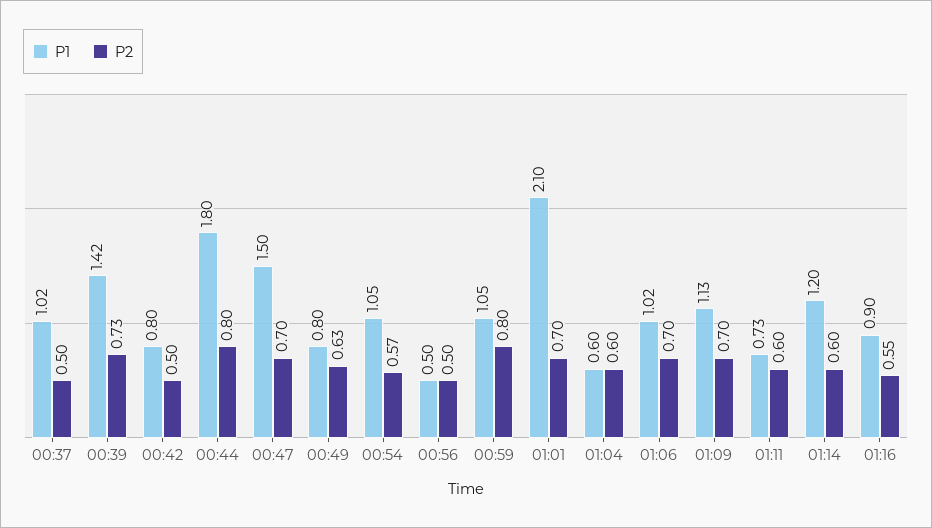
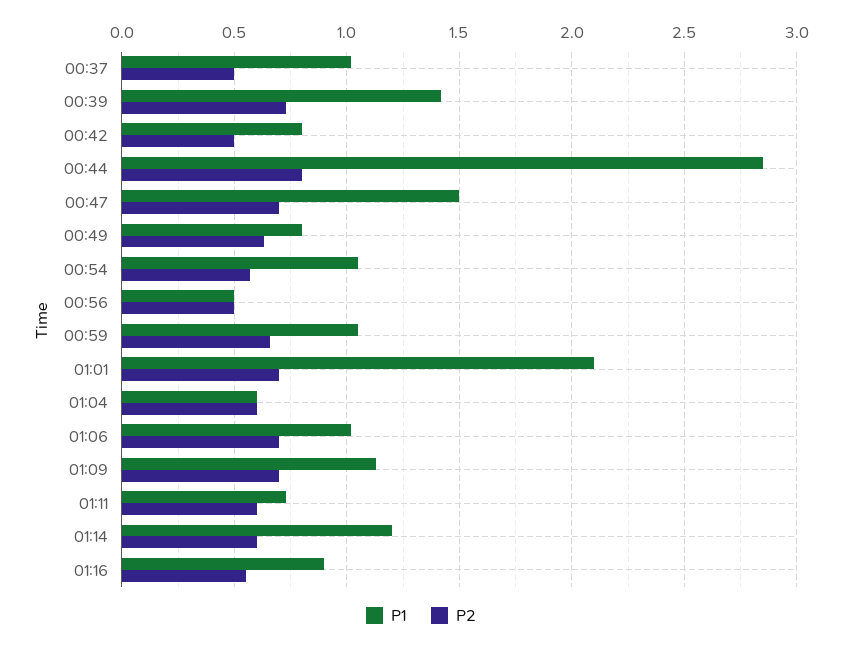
  {
    "P1": {
      "00:37": 1.02,
      "00:39": 1.42,
      "00:42": 0.8,
-     "00:44": 1.8,
+     "00:44": 2.85,
      "00:47": 1.5,
      "00:49": 0.8,
      "00:54": 1.05,
      "00:56": 0.5,
      "00:59": 1.05,
      "01:01": 2.1,
      "01:04": 0.6,
      "01:06": 1.02,
      "01:09": 1.13,
      "01:11": 0.73,
      "01:14": 1.2,
      "01:16": 0.9
    },
    "P2": {
      "00:37": 0.5,
      "00:39": 0.73,
      "00:42": 0.5,
      "00:44": 0.8,
      "00:47": 0.7,
      "00:49": 0.63,
      "00:54": 0.57,
      "00:56": 0.5,
-     "00:59": 0.8,
+     "00:59": 0.65,
      "01:01": 0.7,
      "01:04": 0.6,
      "01:06": 0.7,
      "01:09": 0.7,
      "01:11": 0.6,
      "01:14": 0.6,
      "01:16": 0.55
    }
  }

